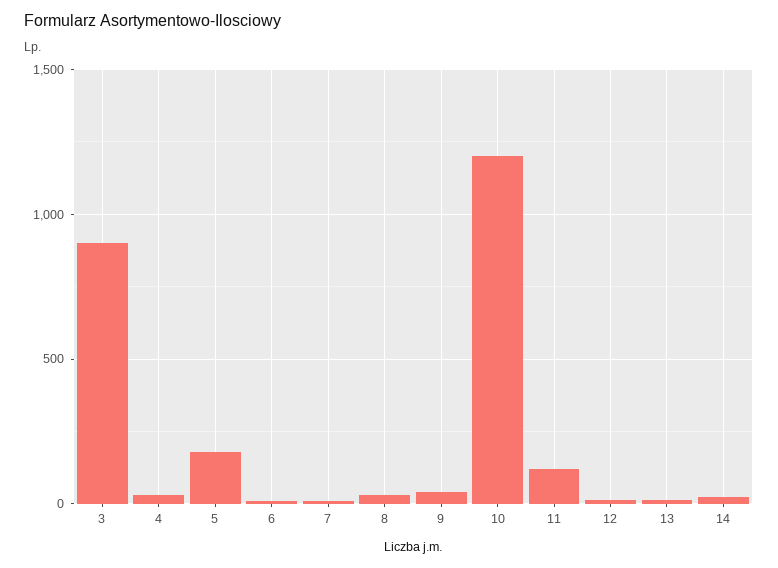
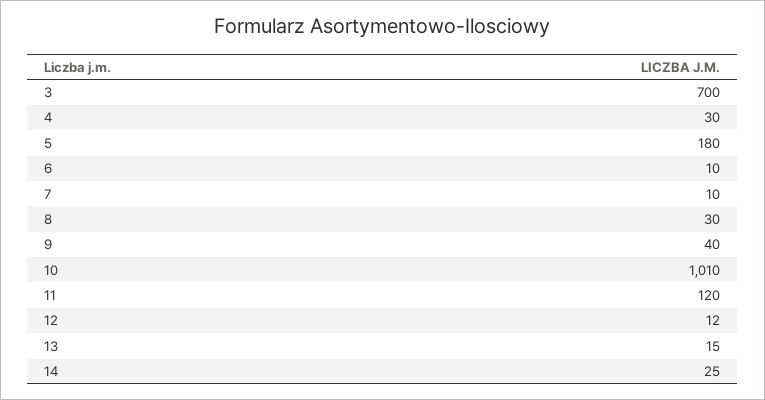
  {
-   "3": 900,
+   "3": 700,
    "4": 30,
    "5": 180,
    "6": 10,
    "7": 10,
    "8": 30,
    "9": 40,
-   "10": 1200,
+   "10": 1010,
    "11": 120,
    "12": 12,
    "13": 15,
    "14": 25
  }

